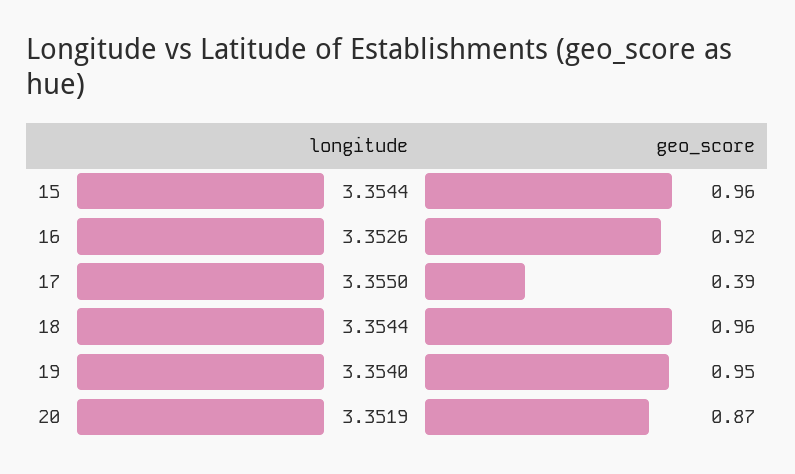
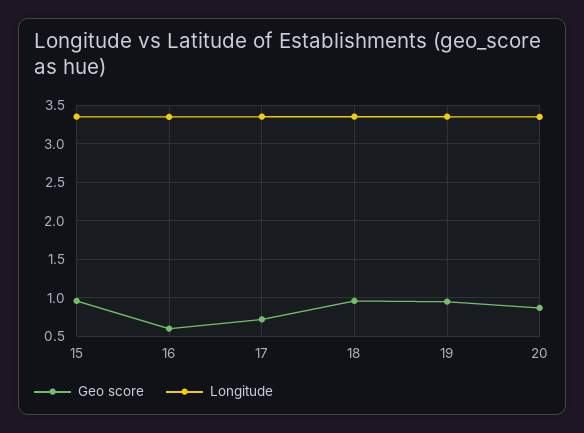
  {
    "longitude": {
      "15": 3.3544,
      "16": 3.3526,
      "17": 3.355,
      "18": 3.3544,
      "19": 3.354,
      "20": 3.3519
    },
    "geo_score": {
      "15": 0.96,
-     "16": 0.92,
+     "16": 0.6,
-     "17": 0.39,
+     "17": 0.7,
      "18": 0.96,
      "19": 0.95,
      "20": 0.87
    }
  }

